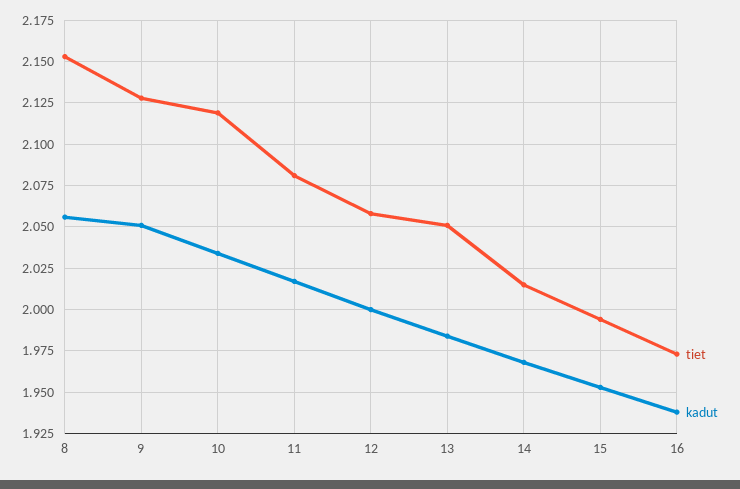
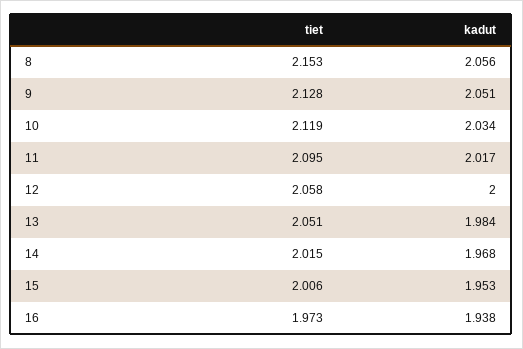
  {
    "tiet": {
      "8": 2.153,
      "9": 2.128,
      "10": 2.119,
-     "11": 2.08,
+     "11": 2.095,
      "12": 2.058,
      "13": 2.051,
      "14": 2.015,
-     "15": 1.995,
+     "15": 2.006,
      "16": 1.973
    },
    "kadut": {
      "8": 2.056,
      "9": 2.051,
      "10": 2.034,
      "11": 2.017,
      "12": 2,
      "13": 1.984,
      "14": 1.968,
      "15": 1.953,
      "16": 1.938
    }
  }

